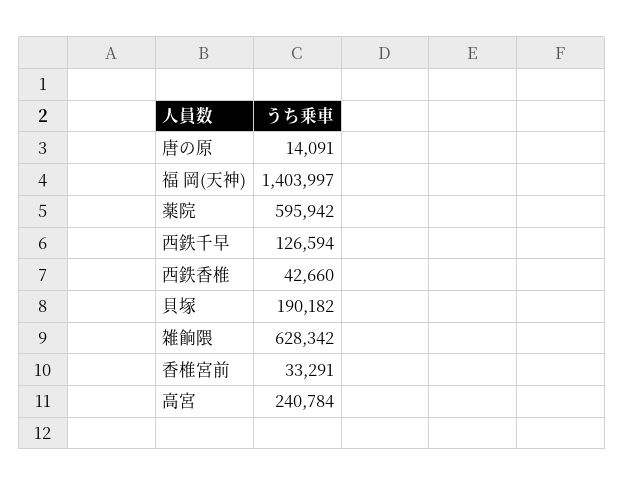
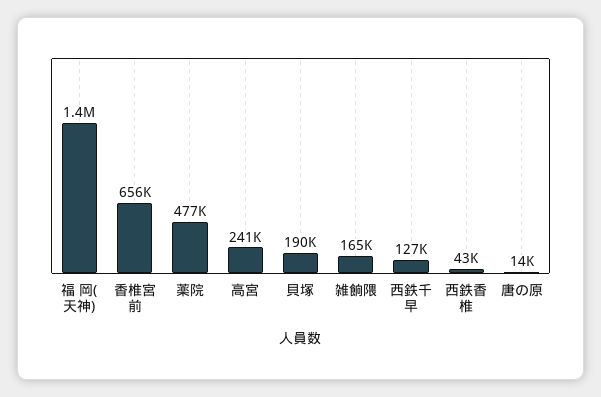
  {
    "唐の原": 14091,
    "福 岡(天神)": 1403997,
-   "薬院": 595942,
+   "薬院": 477000,
    "西鉄千早": 126594,
    "西鉄香椎": 42660,
    "貝塚": 190182,
-   "雑餉隈": 628342,
+   "雑餉隈": 165000,
-   "香椎宮前": 33291,
+   "香椎宮前": 656000,
    "高宮": 240784
  }

